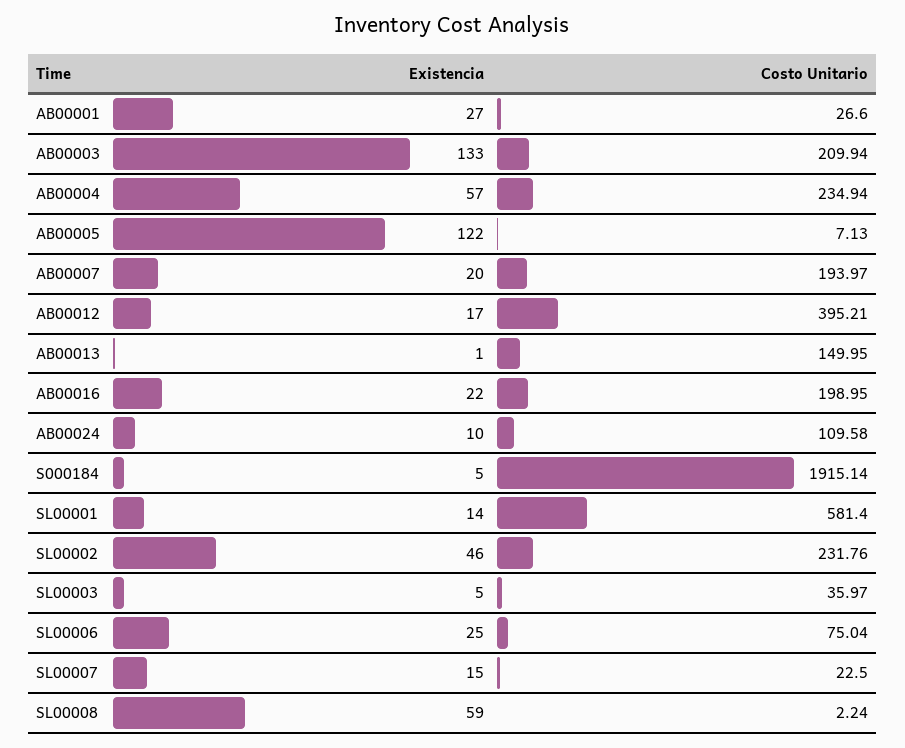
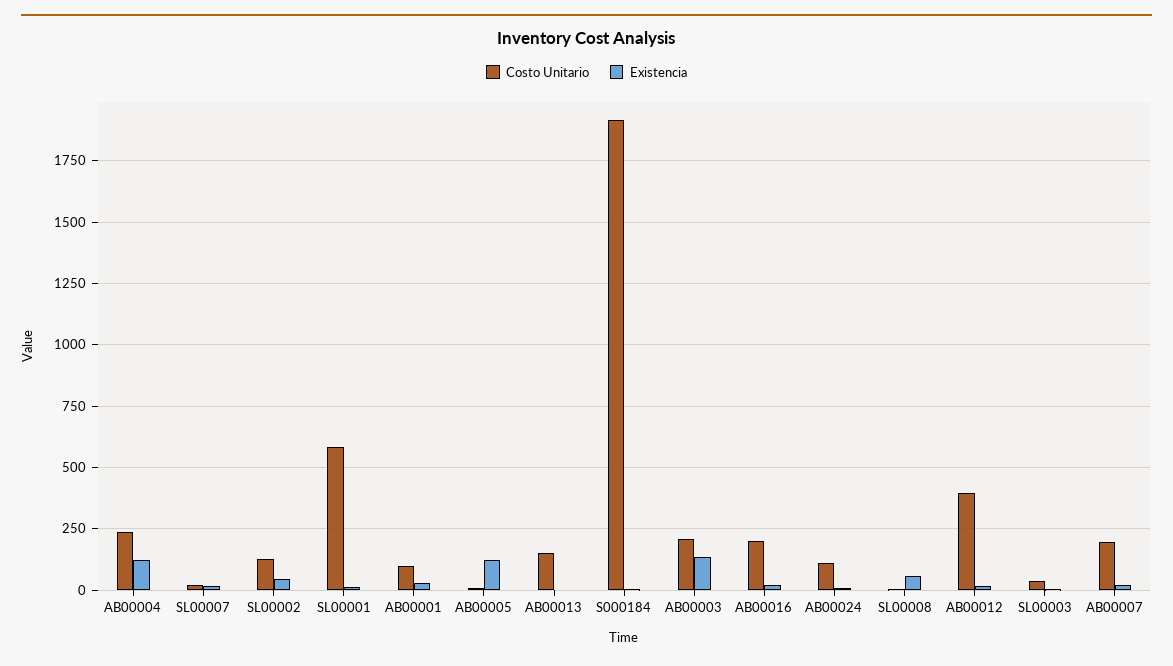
  {
    "Existencia": {
      "AB00001": 27,
      "AB00003": 133,
-     "AB00004": 57,
+     "AB00004": 125,
      "AB00005": 122,
      "AB00007": 20,
      "AB00012": 17,
      "AB00013": 1,
      "AB00016": 22,
      "AB00024": 10,
      "S000184": 5,
      "SL00001": 14,
      "SL00002": 46,
      "SL00003": 5,
-     "SL00006": 25,
      "SL00007": 15,
      "SL00008": 59
    },
    "Costo Unitario": {
-     "AB00001": 26.6,
+     "AB00001": 100,
      "AB00003": 209.94,
      "AB00004": 234.94,
      "AB00005": 7.13,
      "AB00007": 193.97,
      "AB00012": 395.21,
      "AB00013": 149.95,
      "AB00016": 198.95,
      "AB00024": 109.58,
      "S000184": 1915.14,
      "SL00001": 581.4,
-     "SL00002": 231.76,
+     "SL00002": 125,
      "SL00003": 35.97,
-     "SL00006": 75.04,
      "SL00007": 22.5,
      "SL00008": 2.24
    }
  }

